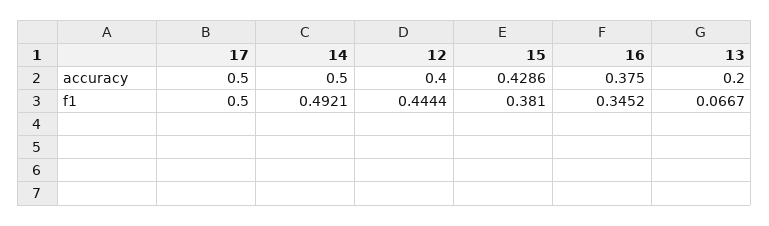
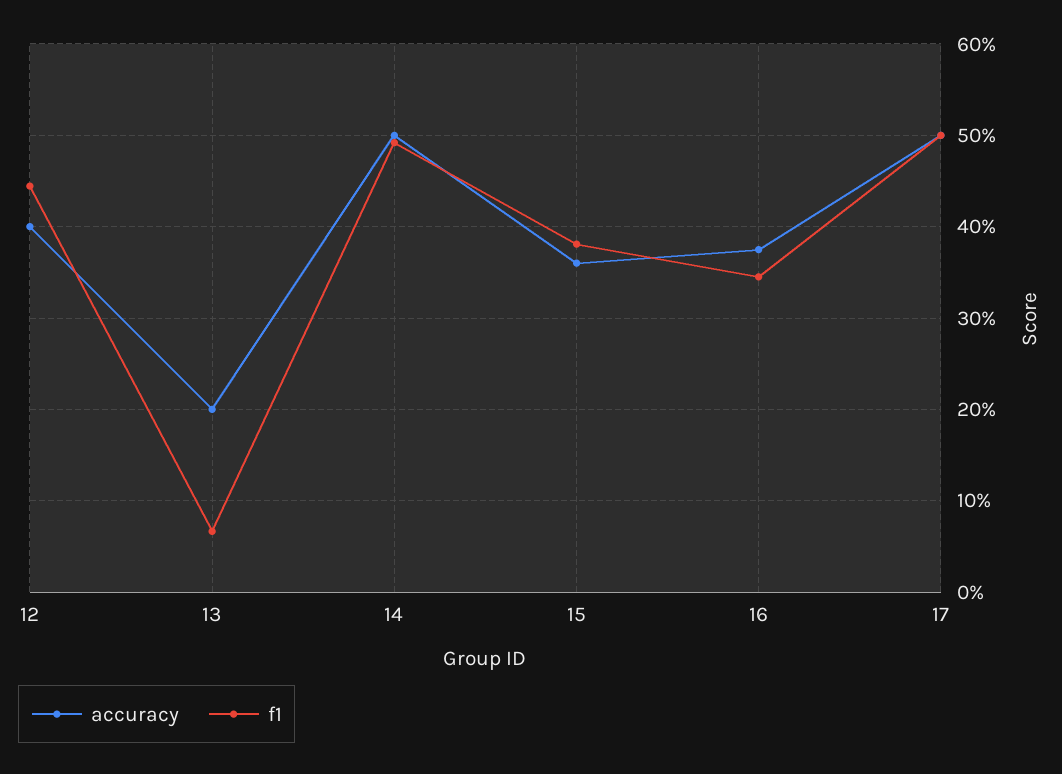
  {
    "accuracy": {
      "17": 0.5,
      "14": 0.5,
      "12": 0.4,
-     "15": 0.4286,
+     "15": 0.36,
      "16": 0.375,
      "13": 0.2
    },
    "f1": {
      "17": 0.5,
      "14": 0.4921,
      "12": 0.4444,
      "15": 0.381,
      "16": 0.3452,
      "13": 0.0667
    }
  }

